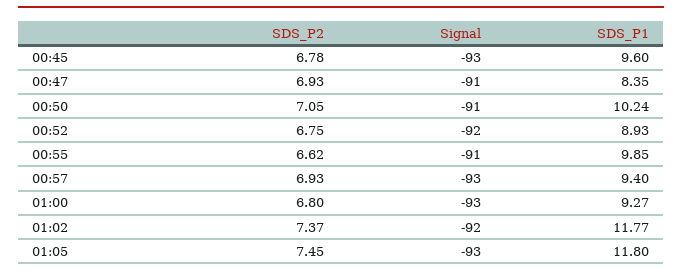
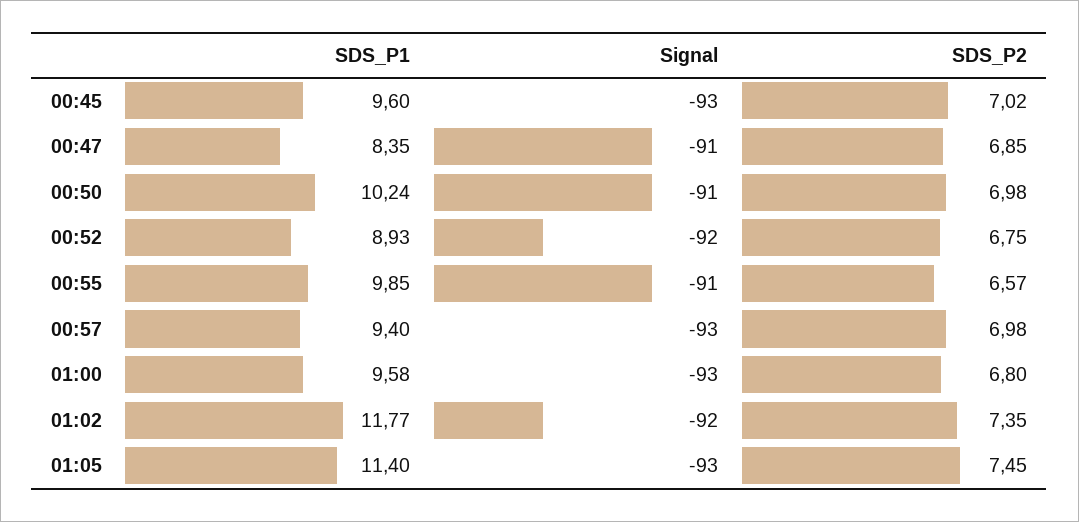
  {
    "SDS_P2": {
-     "00:45": 6.78,
+     "00:45": 7.02,
-     "00:47": 6.93,
+     "00:47": 6.85,
-     "00:50": 7.05,
+     "00:50": 6.98,
      "00:52": 6.75,
-     "00:55": 6.62,
+     "00:55": 6.57,
-     "00:57": 6.93,
+     "00:57": 6.98,
      "01:00": 6.8,
-     "01:02": 7.37,
+     "01:02": 7.35,
      "01:05": 7.45
    },
    "Signal": {
      "00:45": -93,
      "00:47": -91,
      "00:50": -91,
      "00:52": -92,
      "00:55": -91,
      "00:57": -93,
      "01:00": -93,
      "01:02": -92,
      "01:05": -93
    },
    "SDS_P1": {
      "00:45": 9.6,
      "00:47": 8.35,
      "00:50": 10.24,
      "00:52": 8.93,
      "00:55": 9.85,
      "00:57": 9.4,
-     "01:00": 9.27,
+     "01:00": 9.58,
      "01:02": 11.77,
-     "01:05": 11.8
+     "01:05": 11.4
    }
  }

